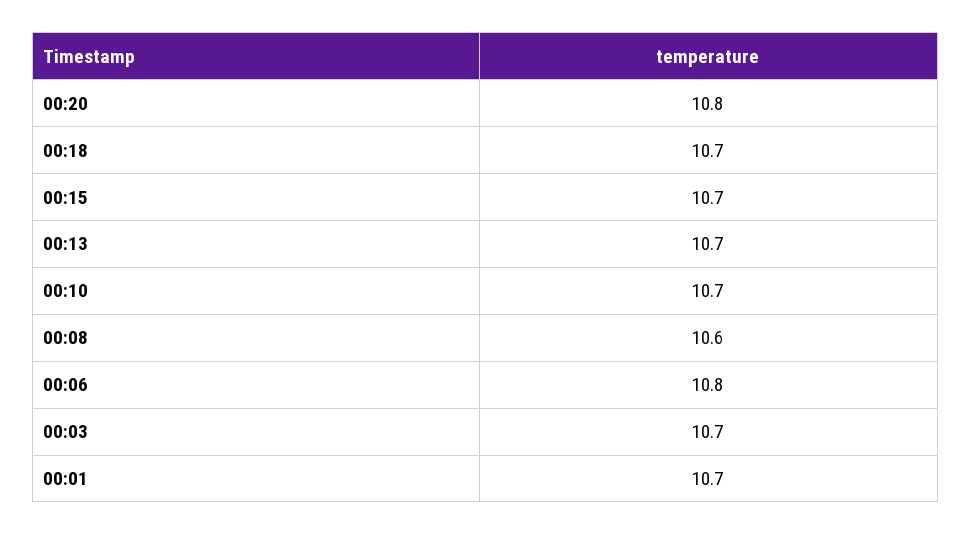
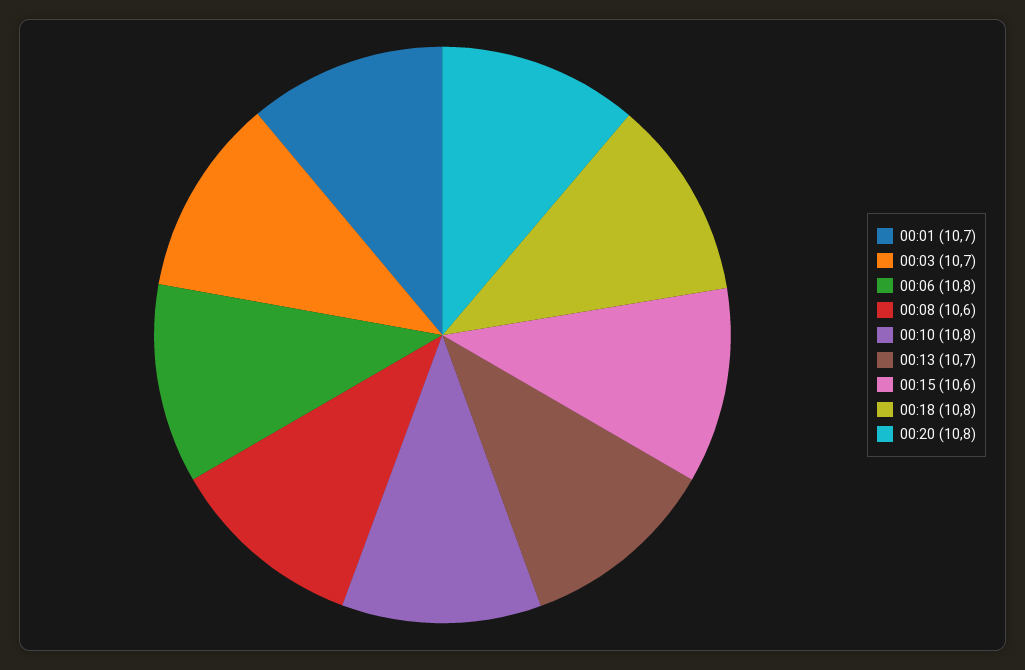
  {
    "00:20": 10.8,
-   "00:18": 10.7,
+   "00:18": 10.8,
-   "00:15": 10.7,
+   "00:15": 10.6,
    "00:13": 10.7,
-   "00:10": 10.7,
+   "00:10": 10.8,
    "00:08": 10.6,
    "00:06": 10.8,
    "00:03": 10.7,
    "00:01": 10.7
  }

